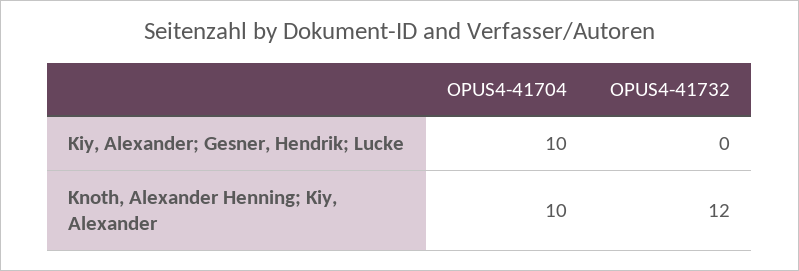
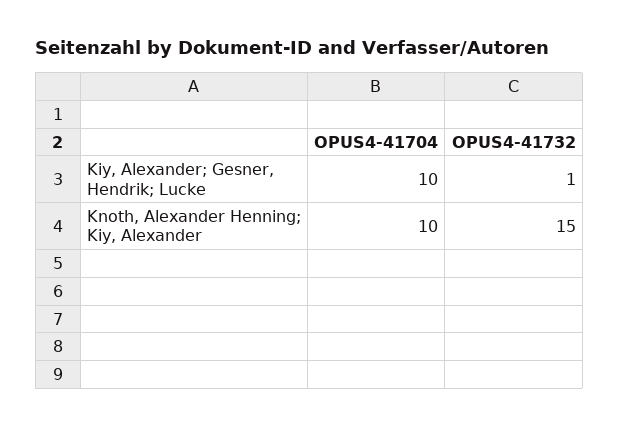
  {
    "OPUS4-41704": {
      "Kiy, Alexander; Gesner, Hendrik; Lucke": 10,
      "Knoth, Alexander Henning; Kiy, Alexander": 10
    },
    "OPUS4-41732": {
-     "Kiy, Alexander; Gesner, Hendrik; Lucke": 0,
+     "Kiy, Alexander; Gesner, Hendrik; Lucke": 1,
-     "Knoth, Alexander Henning; Kiy, Alexander": 12
+     "Knoth, Alexander Henning; Kiy, Alexander": 15
    }
  }

